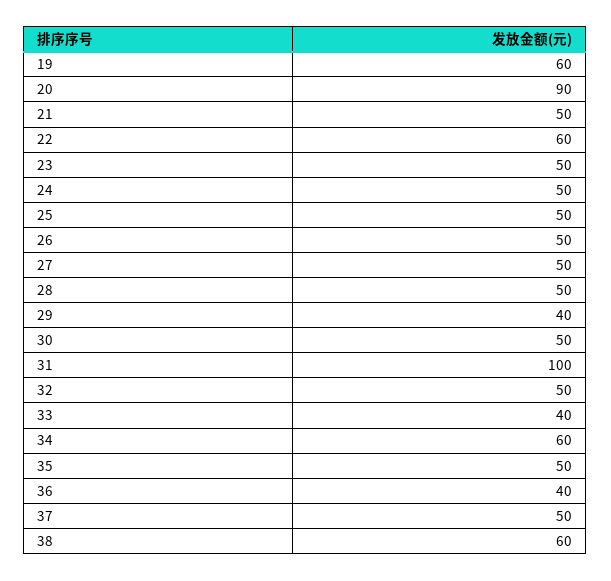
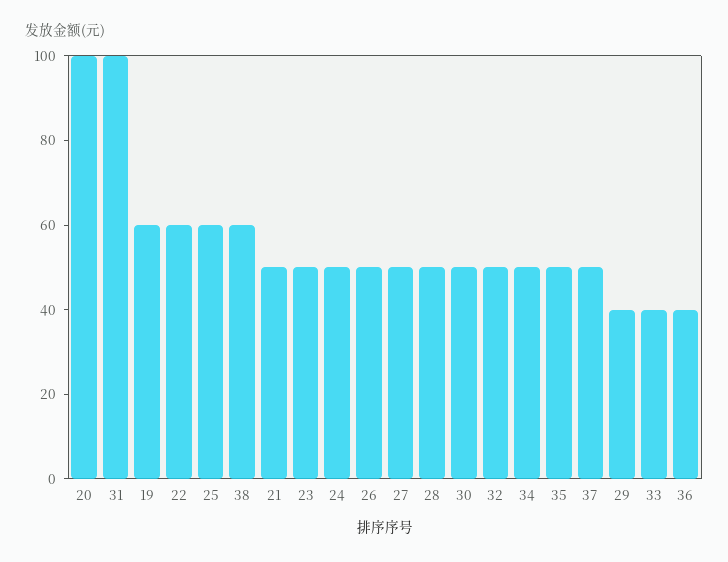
  {
    "19": 60,
-   "20": 90,
+   "20": 100,
    "21": 50,
    "22": 60,
    "23": 50,
    "24": 50,
-   "25": 50,
+   "25": 60,
    "26": 50,
    "27": 50,
    "28": 50,
    "29": 40,
    "30": 50,
    "31": 100,
    "32": 50,
    "33": 40,
-   "34": 60,
+   "34": 50,
    "35": 50,
    "36": 40,
    "37": 50,
    "38": 60
  }

